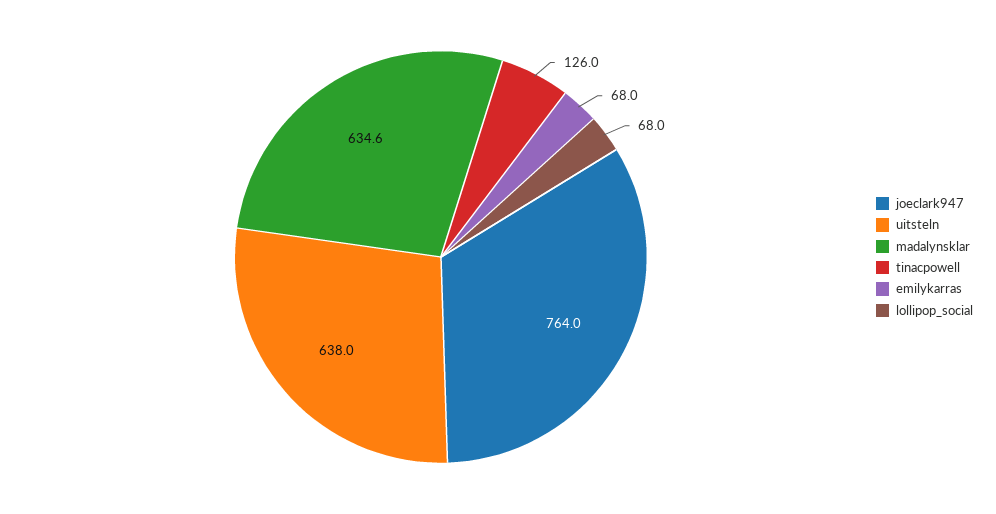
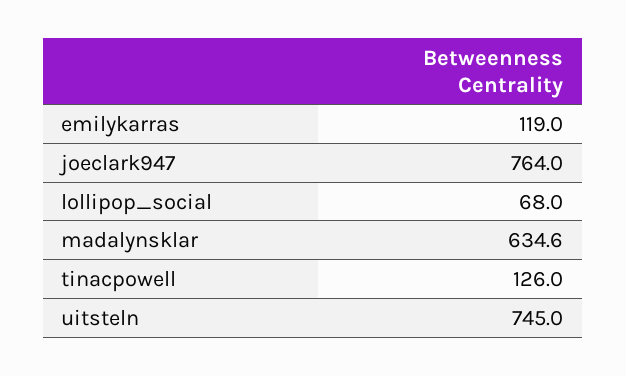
  {
    "joeclark947": 764,
-   "uitsteln": 638,
+   "uitsteln": 745,
    "madalynsklar": 634.6,
    "tinacpowell": 126,
-   "emilykarras": 68,
+   "emilykarras": 119,
    "lollipop_social": 68
  }

